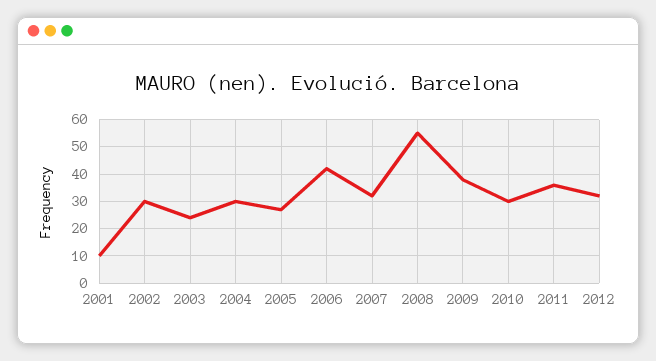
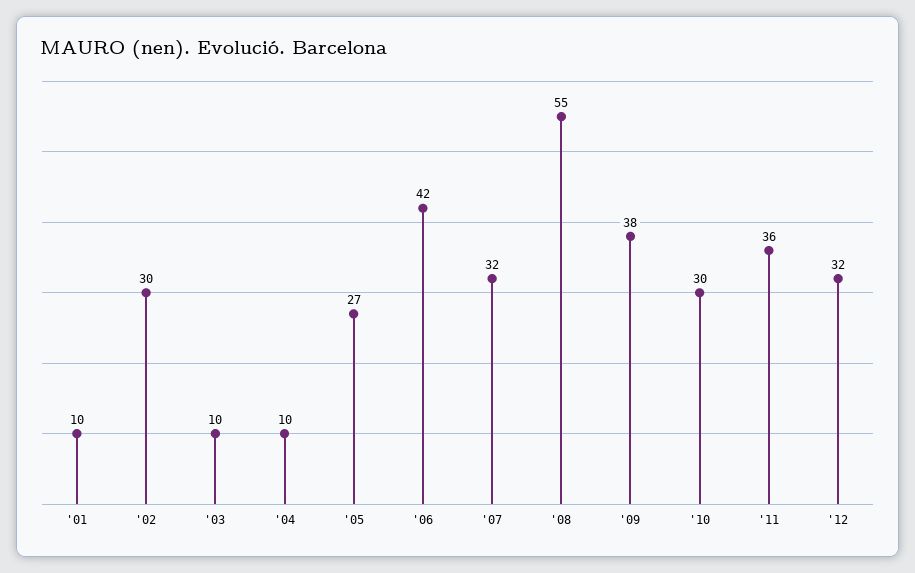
  {
    "2001": 10,
    "2002": 30,
-   "2003": 25,
+   "2003": 10,
-   "2004": 30,
+   "2004": 10,
    "2005": 27,
    "2006": 42,
    "2007": 32,
    "2008": 55,
    "2009": 38,
    "2010": 30,
    "2011": 36,
    "2012": 32
  }

